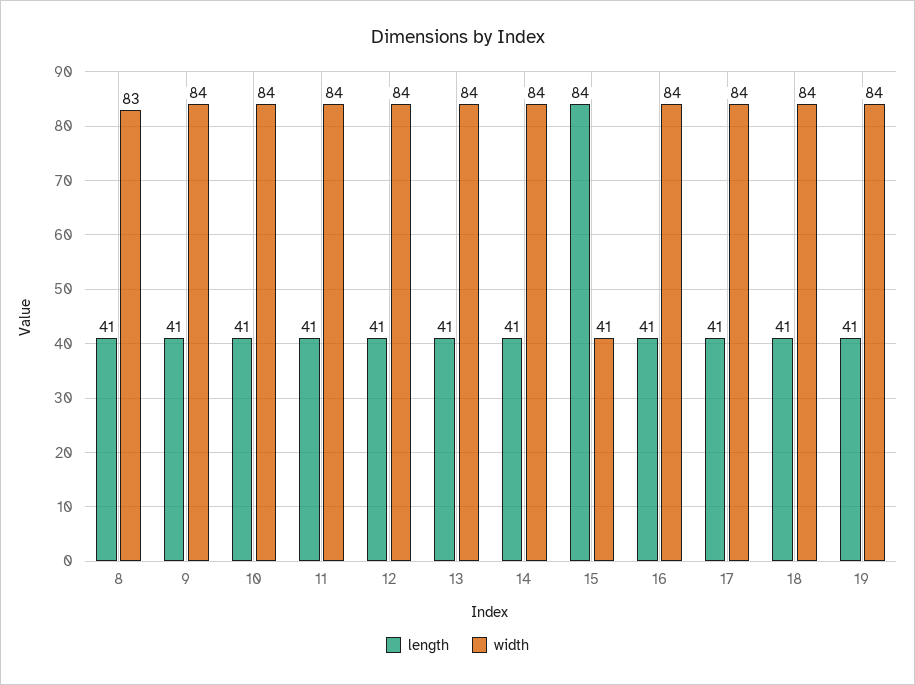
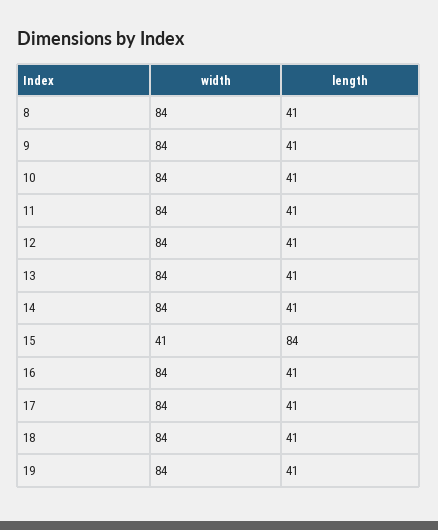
  {
    "length": {
      "8": 41,
      "9": 41,
      "10": 41,
      "11": 41,
      "12": 41,
      "13": 41,
      "14": 41,
      "15": 84,
      "16": 41,
      "17": 41,
      "18": 41,
      "19": 41
    },
    "width": {
-     "8": 83,
+     "8": 84,
      "9": 84,
      "10": 84,
      "11": 84,
      "12": 84,
      "13": 84,
      "14": 84,
      "15": 41,
      "16": 84,
      "17": 84,
      "18": 84,
      "19": 84
    }
  }

